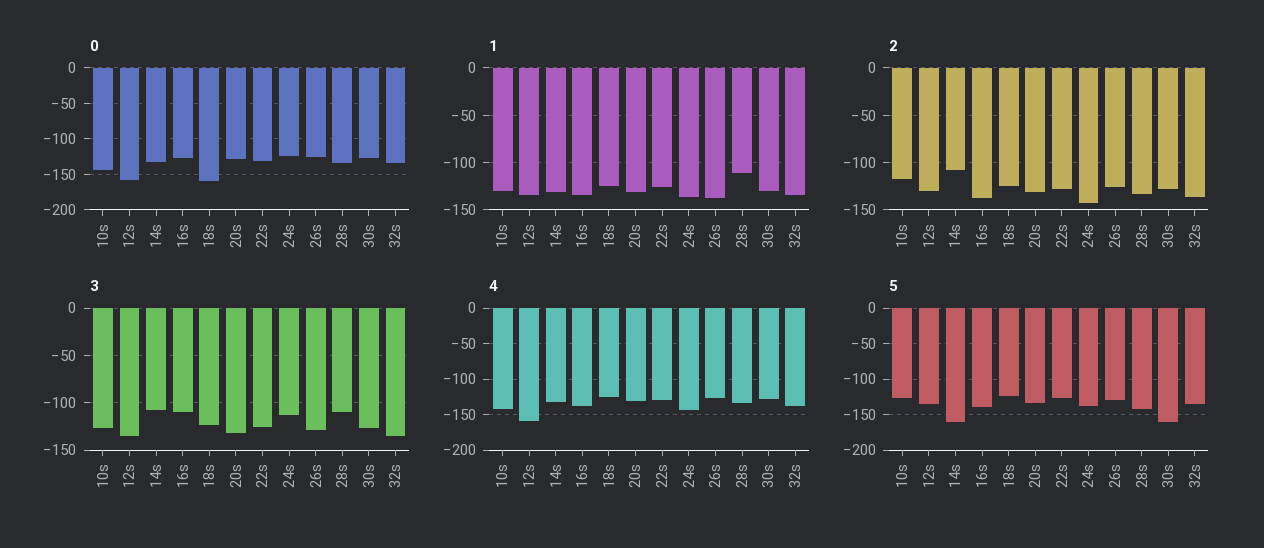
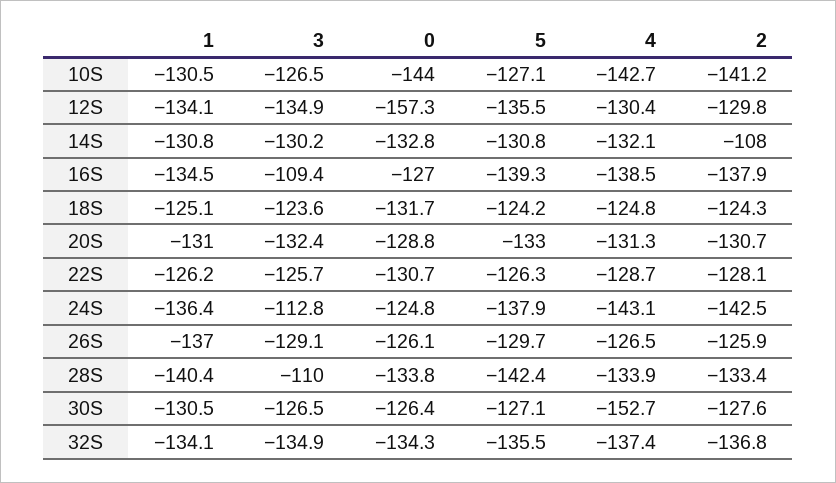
  {
    "0": {
      "10s": -144,
      "12s": -157.3,
      "14s": -132.8,
      "16s": -127,
-     "18s": -160,
+     "18s": -131.7,
      "20s": -128.8,
      "22s": -130.7,
      "24s": -124.8,
      "26s": -126.1,
      "28s": -133.8,
      "30s": -126.4,
      "32s": -134.3
    },
    "1": {
      "10s": -130.5,
      "12s": -134.1,
      "14s": -130.8,
      "16s": -134.5,
      "18s": -125.1,
      "20s": -131,
      "22s": -126.2,
      "24s": -136.4,
      "26s": -137,
-     "28s": -110,
+     "28s": -140.4,
      "30s": -130.5,
      "32s": -134.1
    },
    "2": {
-     "10s": -120,
+     "10s": -141.2,
      "12s": -129.8,
      "14s": -108,
      "16s": -137.9,
      "18s": -124.3,
      "20s": -130.7,
      "22s": -128.1,
      "24s": -142.5,
      "26s": -125.9,
      "28s": -133.4,
      "30s": -127.6,
      "32s": -136.8
    },
    "3": {
      "10s": -126.5,
      "12s": -134.9,
-     "14s": -110,
+     "14s": -130.2,
      "16s": -109.4,
      "18s": -123.6,
      "20s": -132.4,
      "22s": -125.7,
      "24s": -112.8,
      "26s": -129.1,
      "28s": -110,
      "30s": -126.5,
      "32s": -134.9
    },
    "4": {
      "10s": -142.7,
-     "12s": -160,
+     "12s": -130.4,
      "14s": -132.1,
      "16s": -138.5,
      "18s": -124.8,
      "20s": -131.3,
      "22s": -128.7,
      "24s": -143.1,
      "26s": -126.5,
      "28s": -133.9,
-     "30s": -130,
+     "30s": -152.7,
      "32s": -137.4
    },
    "5": {
      "10s": -127.1,
      "12s": -135.5,
-     "14s": -160,
+     "14s": -130.8,
      "16s": -139.3,
      "18s": -124.2,
      "20s": -133,
      "22s": -126.3,
      "24s": -137.9,
      "26s": -129.7,
      "28s": -142.4,
-     "30s": -160,
+     "30s": -127.1,
      "32s": -135.5
    }
  }

